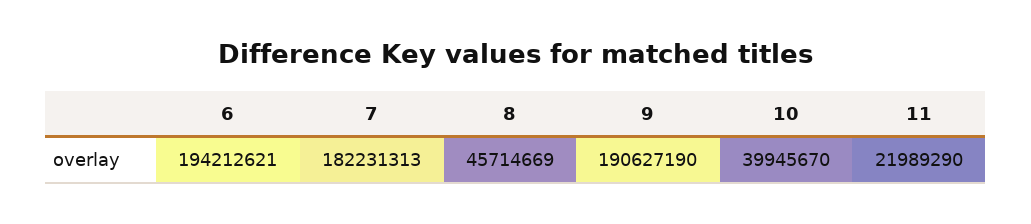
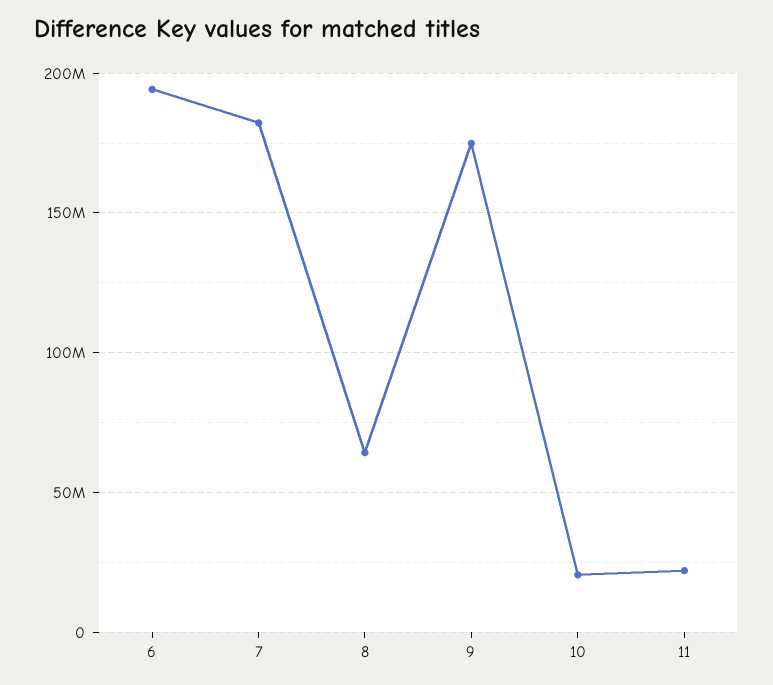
  {
    "6": 194212621,
    "7": 182231313,
-   "8": 45714669,
+   "8": 65000000,
-   "9": 190627190,
+   "9": 175000000,
-   "10": 39945670,
+   "10": 20000000,
    "11": 21989290
  }

